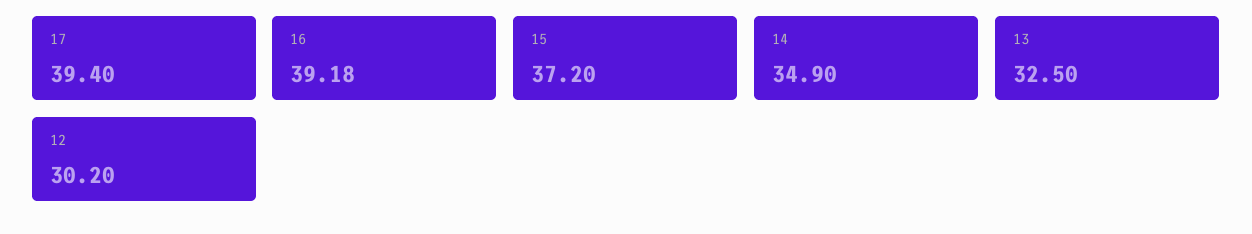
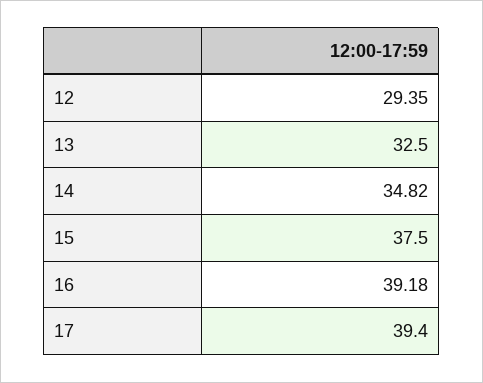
  {
    "17": 39.4,
    "16": 39.18,
-   "15": 37.2,
+   "15": 37.5,
-   "14": 34.9,
+   "14": 34.82,
    "13": 32.5,
-   "12": 30.2
+   "12": 29.35
  }

